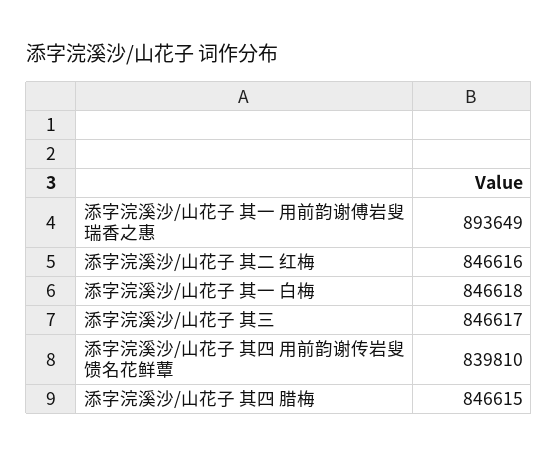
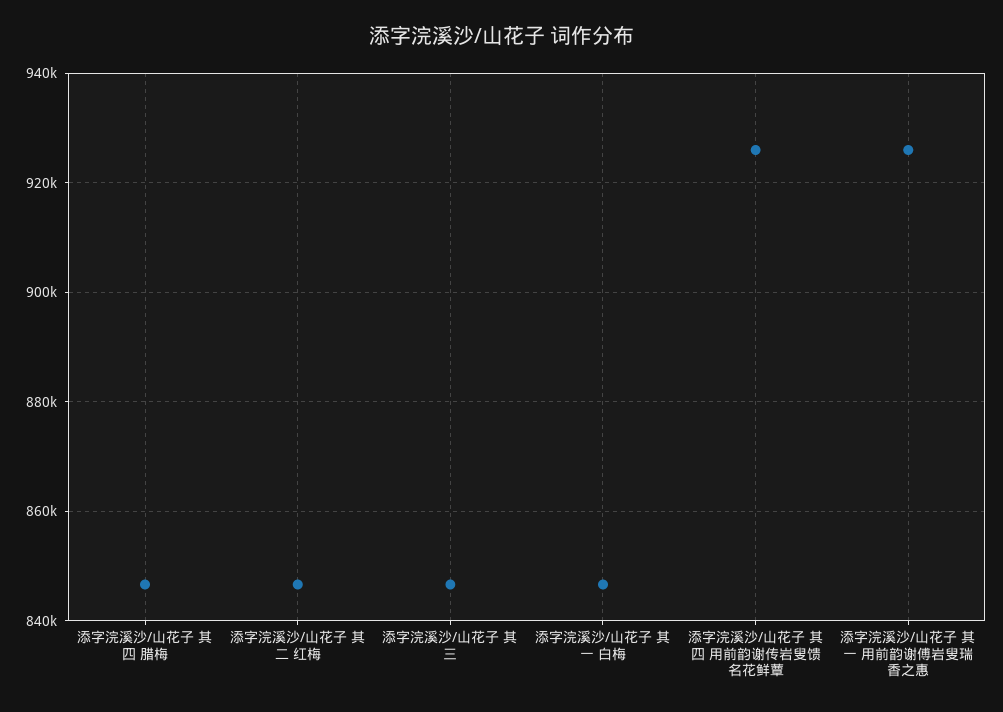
  {
-   "添字浣溪沙/山花子 其一 用前韵谢傅岩叟瑞香之惠": 893649,
+   "添字浣溪沙/山花子 其一 用前韵谢傅岩叟瑞香之惠": 926000,
    "添字浣溪沙/山花子 其二 红梅": 846616,
    "添字浣溪沙/山花子 其一 白梅": 846618,
    "添字浣溪沙/山花子 其三": 846617,
-   "添字浣溪沙/山花子 其四 用前韵谢传岩叟馈名花鲜蕈": 839810,
+   "添字浣溪沙/山花子 其四 用前韵谢传岩叟馈名花鲜蕈": 926000,
    "添字浣溪沙/山花子 其四 腊梅": 846615
  }

